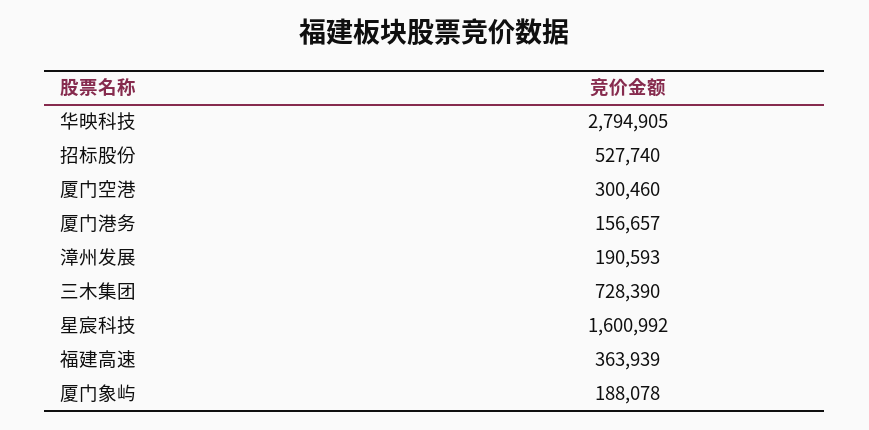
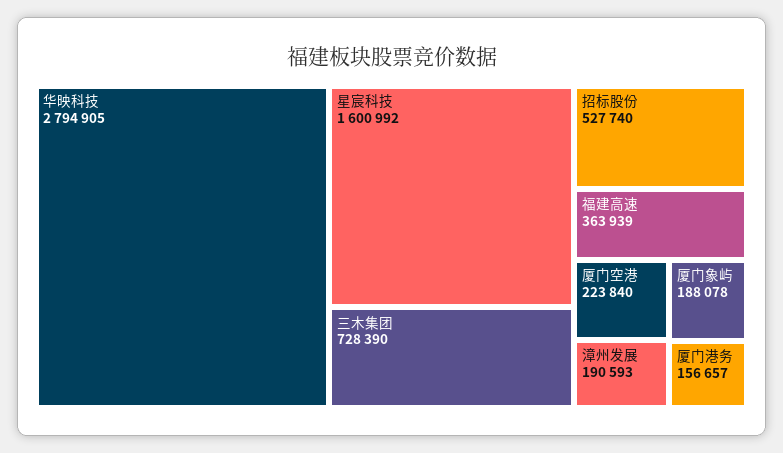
  {
    "华映科技": 2794905,
    "招标股份": 527740,
-   "厦门空港": 300460,
+   "厦门空港": 223840,
    "厦门港务": 156657,
    "漳州发展": 190593,
    "三木集团": 728390,
    "星宸科技": 1600992,
    "福建高速": 363939,
    "厦门象屿": 188078
  }

